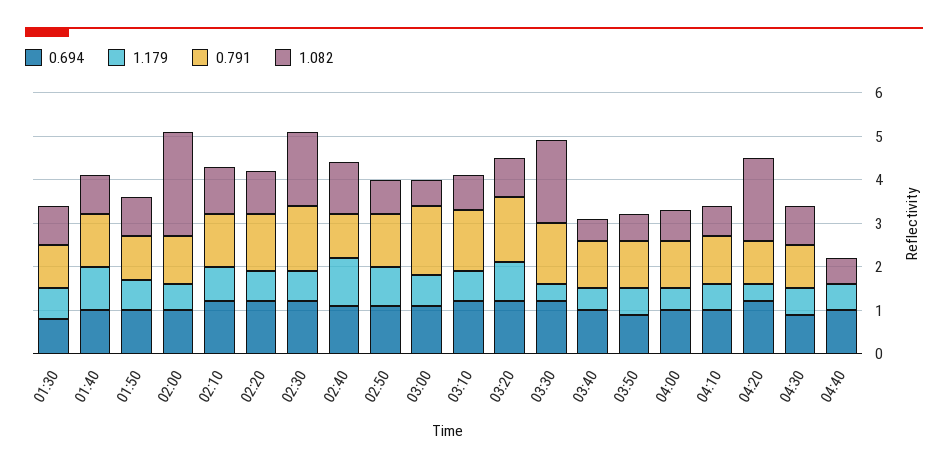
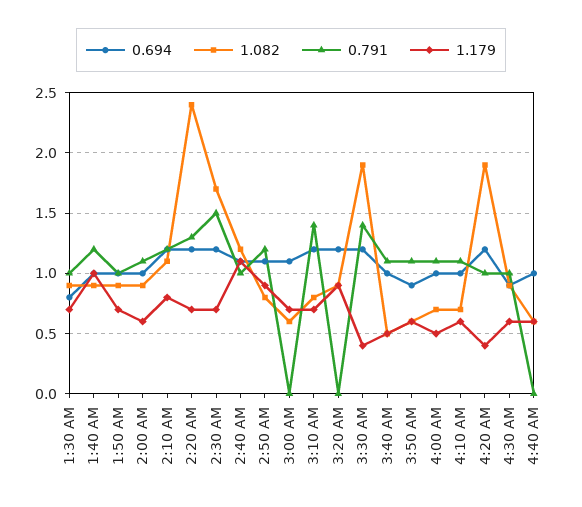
  {
    "0.694": {
      "01:30": 0.8,
      "01:40": 1,
      "01:50": 1,
      "02:00": 1,
      "02:10": 1.2,
      "02:20": 1.2,
      "02:30": 1.2,
      "02:40": 1.1,
      "02:50": 1.1,
      "03:00": 1.1,
      "03:10": 1.2,
      "03:20": 1.2,
      "03:30": 1.2,
      "03:40": 1,
      "03:50": 0.9,
      "04:00": 1,
      "04:10": 1,
      "04:20": 1.2,
      "04:30": 0.9,
      "04:40": 1
    },
    "1.179": {
      "01:30": 0.7,
      "01:40": 1,
      "01:50": 0.7,
      "02:00": 0.6,
      "02:10": 0.8,
      "02:20": 0.7,
      "02:30": 0.7,
      "02:40": 1.1,
      "02:50": 0.9,
      "03:00": 0.7,
      "03:10": 0.7,
      "03:20": 0.9,
      "03:30": 0.4,
      "03:40": 0.5,
      "03:50": 0.6,
      "04:00": 0.5,
      "04:10": 0.6,
      "04:20": 0.4,
      "04:30": 0.6,
      "04:40": 0.6
    },
    "0.791": {
      "01:30": 1,
      "01:40": 1.2,
      "01:50": 1,
      "02:00": 1.1,
      "02:10": 1.2,
      "02:20": 1.3,
      "02:30": 1.5,
      "02:40": 1,
      "02:50": 1.2,
-     "03:00": 1.5,
+     "03:00": 0,
      "03:10": 1.4,
-     "03:20": 1.5,
+     "03:20": 0,
      "03:30": 1.4,
      "03:40": 1.1,
      "03:50": 1.1,
      "04:00": 1.1,
      "04:10": 1.1,
      "04:20": 1,
      "04:30": 1,
      "04:40": 0
    },
    "1.082": {
      "01:30": 0.9,
      "01:40": 0.9,
      "01:50": 0.9,
-     "02:00": 2.5,
+     "02:00": 0.9,
      "02:10": 1.1,
-     "02:20": 1,
+     "02:20": 2.4,
      "02:30": 1.7,
      "02:40": 1.2,
      "02:50": 0.8,
      "03:00": 0.6,
      "03:10": 0.8,
      "03:20": 0.9,
      "03:30": 1.9,
      "03:40": 0.5,
      "03:50": 0.6,
      "04:00": 0.7,
      "04:10": 0.7,
      "04:20": 1.9,
      "04:30": 0.9,
      "04:40": 0.6
    }
  }

